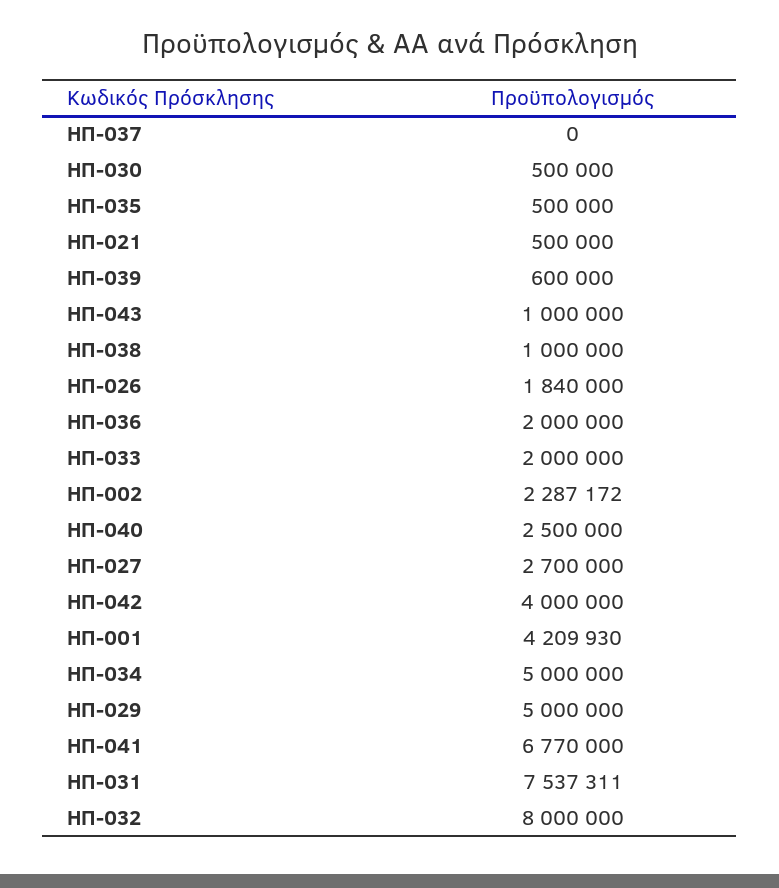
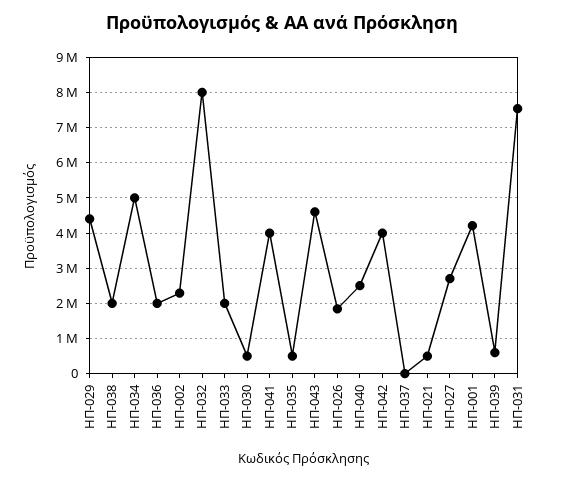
  {
    "ΗΠ-037": 0,
    "ΗΠ-030": 500000,
    "ΗΠ-035": 500000,
    "ΗΠ-021": 500000,
    "ΗΠ-039": 600000,
-   "ΗΠ-043": 1000000,
+   "ΗΠ-043": 4600000,
-   "ΗΠ-038": 1000000,
+   "ΗΠ-038": 2000000,
    "ΗΠ-026": 1840000,
    "ΗΠ-036": 2000000,
    "ΗΠ-033": 2000000,
    "ΗΠ-002": 2287172,
    "ΗΠ-040": 2500000,
    "ΗΠ-027": 2700000,
    "ΗΠ-042": 4000000,
    "ΗΠ-001": 4209930,
    "ΗΠ-034": 5000000,
-   "ΗΠ-029": 5000000,
+   "ΗΠ-029": 4400000,
-   "ΗΠ-041": 6770000,
+   "ΗΠ-041": 4000000,
    "ΗΠ-031": 7537311,
    "ΗΠ-032": 8000000
  }

